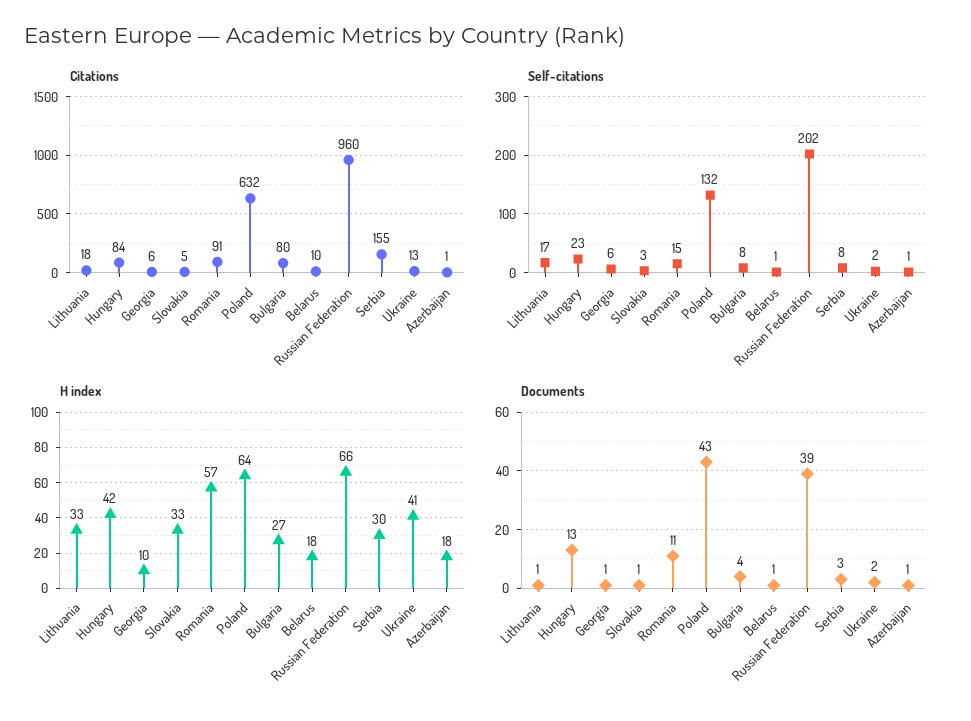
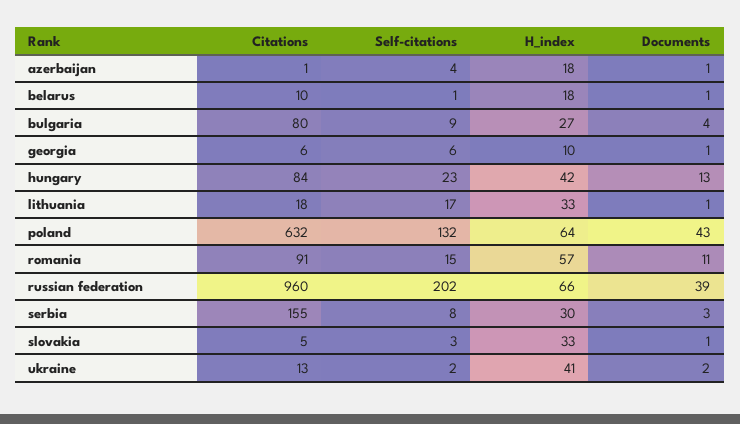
  {
    "Citations": {
      "Lithuania": 18,
      "Hungary": 84,
      "Georgia": 6,
      "Slovakia": 5,
      "Romania": 91,
      "Poland": 632,
      "Bulgaria": 80,
      "Belarus": 10,
      "Russian Federation": 960,
      "Serbia": 155,
      "Ukraine": 13,
      "Azerbaijan": 1
    },
    "Self-citations": {
      "Lithuania": 17,
      "Hungary": 23,
      "Georgia": 6,
      "Slovakia": 3,
      "Romania": 15,
      "Poland": 132,
-     "Bulgaria": 8,
+     "Bulgaria": 9,
      "Belarus": 1,
      "Russian Federation": 202,
      "Serbia": 8,
      "Ukraine": 2,
-     "Azerbaijan": 1
+     "Azerbaijan": 4
    },
    "H index": {
      "Lithuania": 33,
      "Hungary": 42,
      "Georgia": 10,
      "Slovakia": 33,
      "Romania": 57,
      "Poland": 64,
      "Bulgaria": 27,
      "Belarus": 18,
      "Russian Federation": 66,
      "Serbia": 30,
      "Ukraine": 41,
      "Azerbaijan": 18
    },
    "Documents": {
      "Lithuania": 1,
      "Hungary": 13,
      "Georgia": 1,
      "Slovakia": 1,
      "Romania": 11,
      "Poland": 43,
      "Bulgaria": 4,
      "Belarus": 1,
      "Russian Federation": 39,
      "Serbia": 3,
      "Ukraine": 2,
      "Azerbaijan": 1
    }
  }

